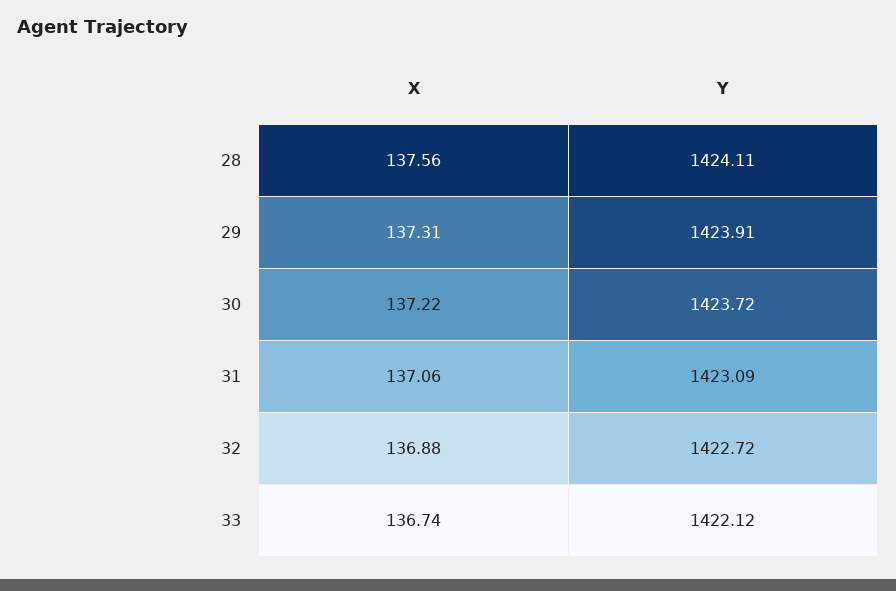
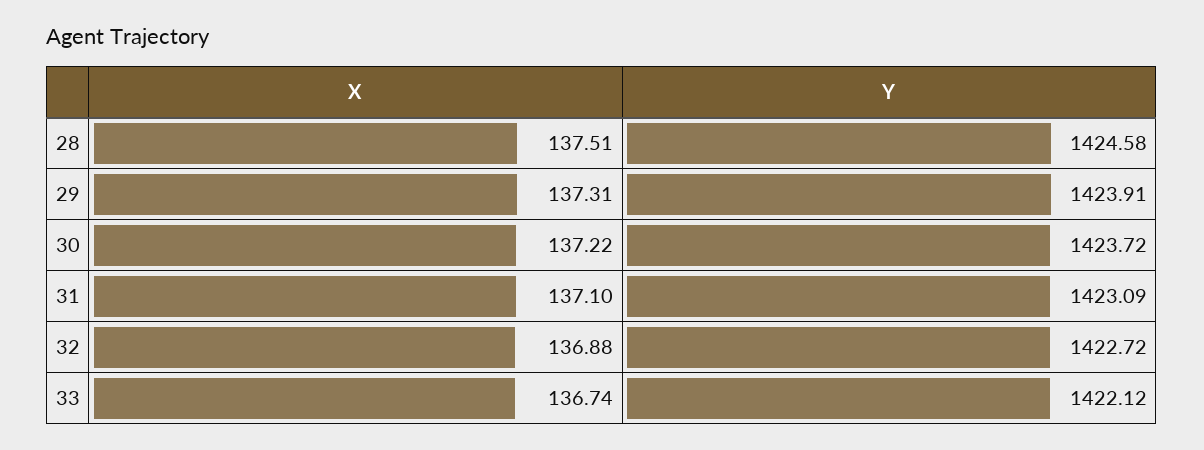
  {
    "X": {
-     "28": 137.56,
+     "28": 137.51,
      "29": 137.31,
      "30": 137.22,
-     "31": 137.06,
+     "31": 137.1,
      "32": 136.88,
      "33": 136.74
    },
    "Y": {
-     "28": 1424.11,
+     "28": 1424.58,
      "29": 1423.91,
      "30": 1423.72,
      "31": 1423.09,
      "32": 1422.72,
      "33": 1422.12
    }
  }

